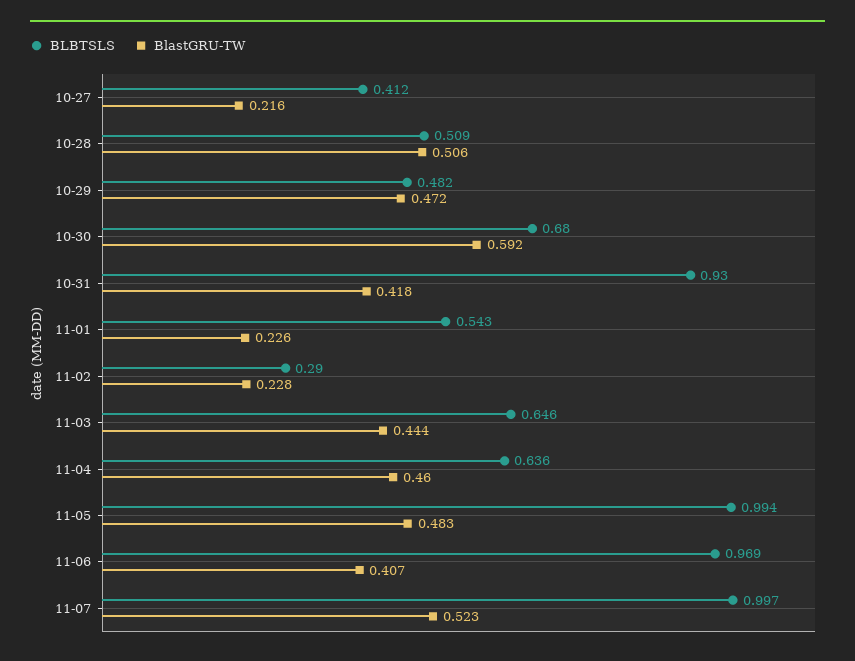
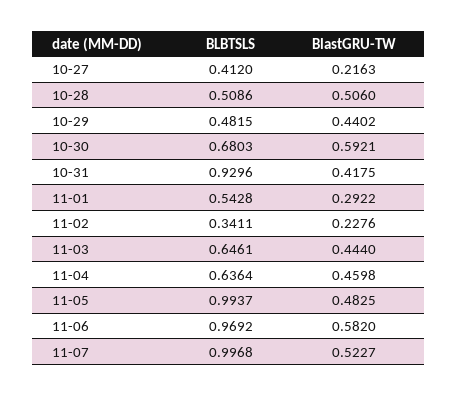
  {
    "BLBTSLS": {
      "10-27": 0.412,
      "10-28": 0.5086,
      "10-29": 0.4815,
      "10-30": 0.6803,
      "10-31": 0.9296,
      "11-01": 0.5428,
-     "11-02": 0.29,
+     "11-02": 0.3411,
      "11-03": 0.6461,
      "11-04": 0.6364,
      "11-05": 0.9937,
      "11-06": 0.9692,
      "11-07": 0.9968
    },
    "BlastGRU-TW": {
      "10-27": 0.2163,
      "10-28": 0.506,
-     "10-29": 0.472,
+     "10-29": 0.4402,
      "10-30": 0.5921,
      "10-31": 0.4175,
-     "11-01": 0.226,
+     "11-01": 0.2922,
      "11-02": 0.2276,
      "11-03": 0.444,
      "11-04": 0.4598,
      "11-05": 0.4825,
-     "11-06": 0.407,
+     "11-06": 0.582,
      "11-07": 0.5227
    }
  }

